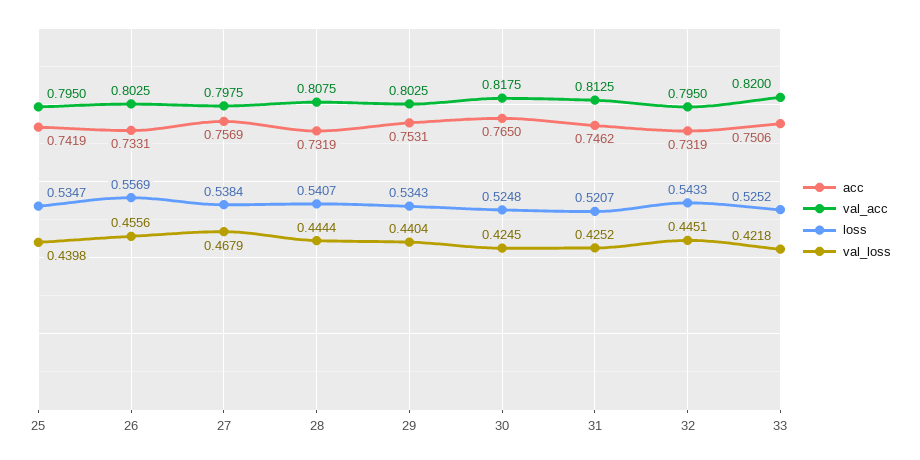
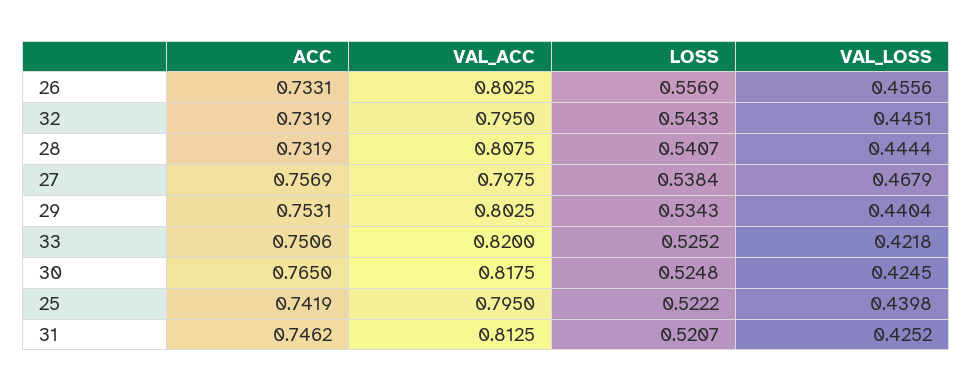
  {
    "acc": {
      "25": 0.7419,
      "26": 0.7331,
      "27": 0.7569,
      "28": 0.7319,
      "29": 0.7531,
      "30": 0.765,
      "31": 0.7462,
      "32": 0.7319,
      "33": 0.7506
    },
    "val_acc": {
      "25": 0.795,
      "26": 0.8025,
      "27": 0.7975,
      "28": 0.8075,
      "29": 0.8025,
      "30": 0.8175,
      "31": 0.8125,
      "32": 0.795,
      "33": 0.82
    },
    "loss": {
-     "25": 0.5347,
+     "25": 0.5222,
      "26": 0.5569,
      "27": 0.5384,
      "28": 0.5407,
      "29": 0.5343,
      "30": 0.5248,
      "31": 0.5207,
      "32": 0.5433,
      "33": 0.5252
    },
    "val_loss": {
      "25": 0.4398,
      "26": 0.4556,
      "27": 0.4679,
      "28": 0.4444,
      "29": 0.4404,
      "30": 0.4245,
      "31": 0.4252,
      "32": 0.4451,
      "33": 0.4218
    }
  }

